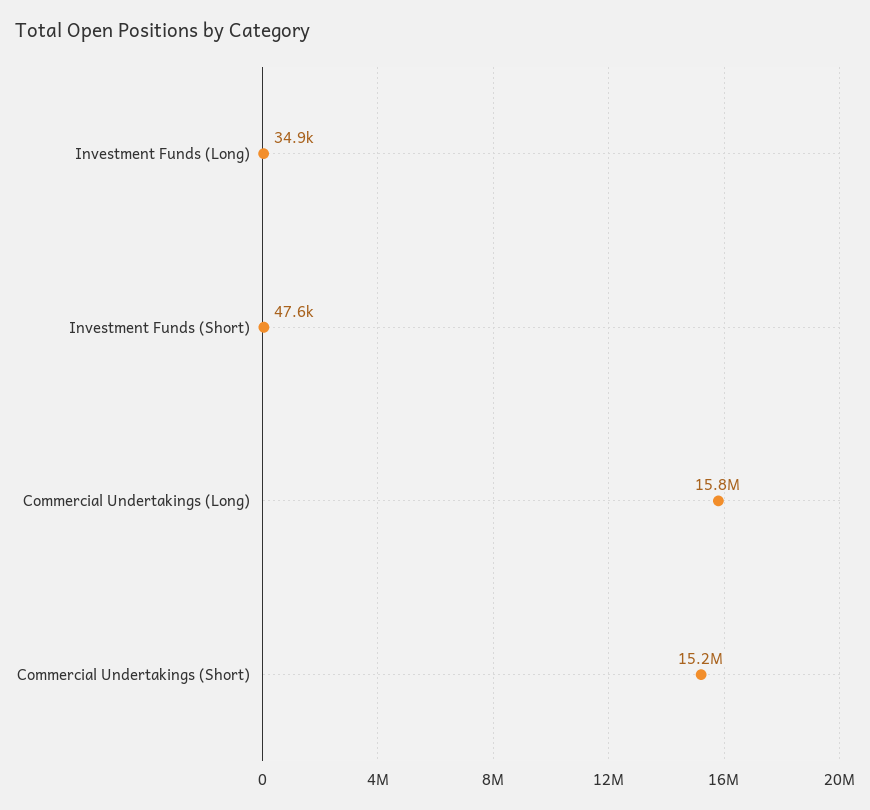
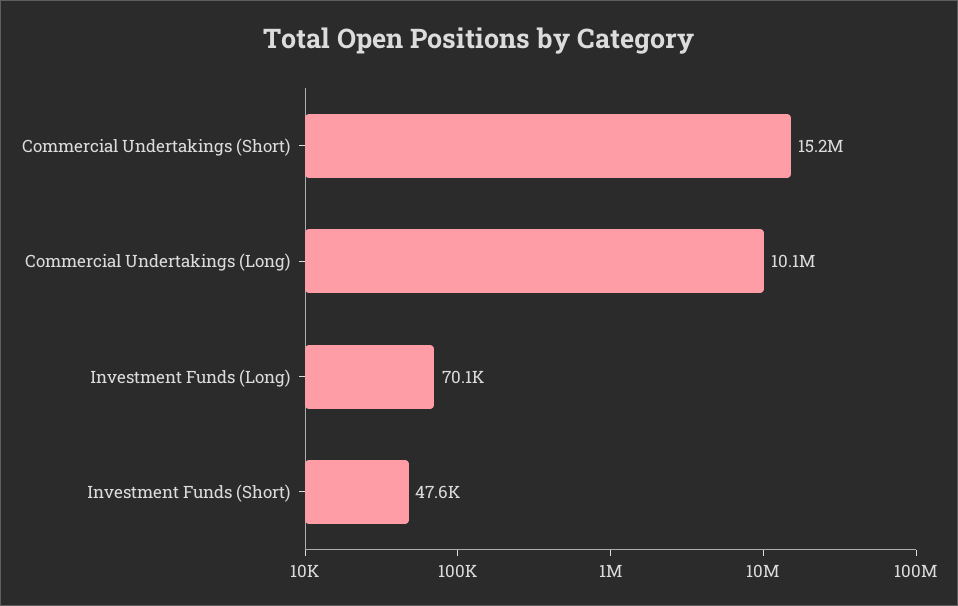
  {
-   "Investment Funds (Long)": 34900,
+   "Investment Funds (Long)": 70100,
    "Investment Funds (Short)": 47600,
-   "Commercial Undertakings (Long)": 15800000,
+   "Commercial Undertakings (Long)": 10100000,
    "Commercial Undertakings (Short)": 15200000
  }

